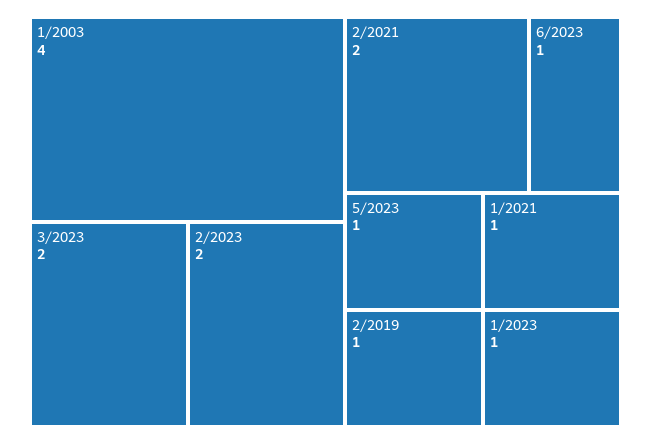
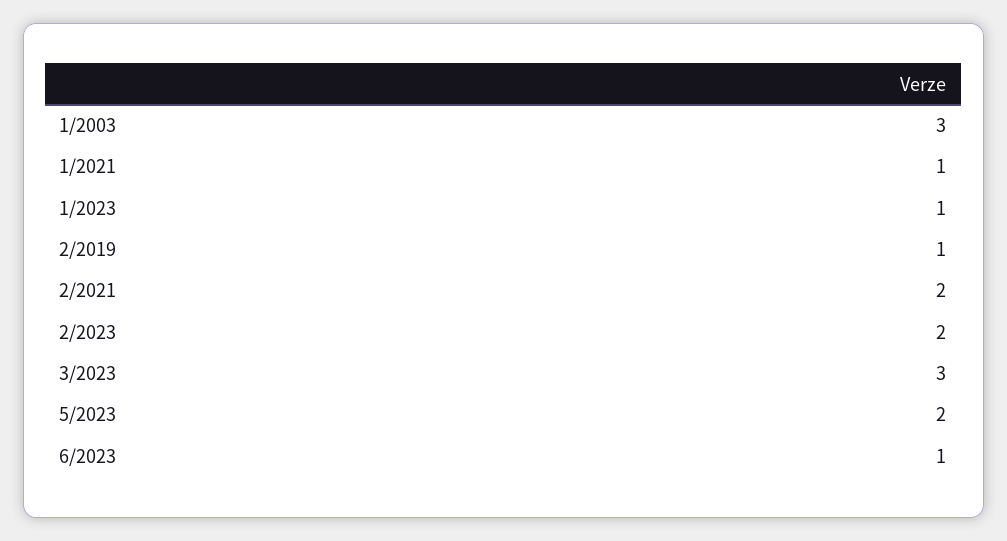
  {
-   "1/2003": 4,
+   "1/2003": 3,
-   "3/2023": 2,
+   "3/2023": 3,
    "2/2023": 2,
    "2/2021": 2,
    "6/2023": 1,
-   "5/2023": 1,
+   "5/2023": 2,
    "2/2019": 1,
    "1/2021": 1,
    "1/2023": 1
  }

